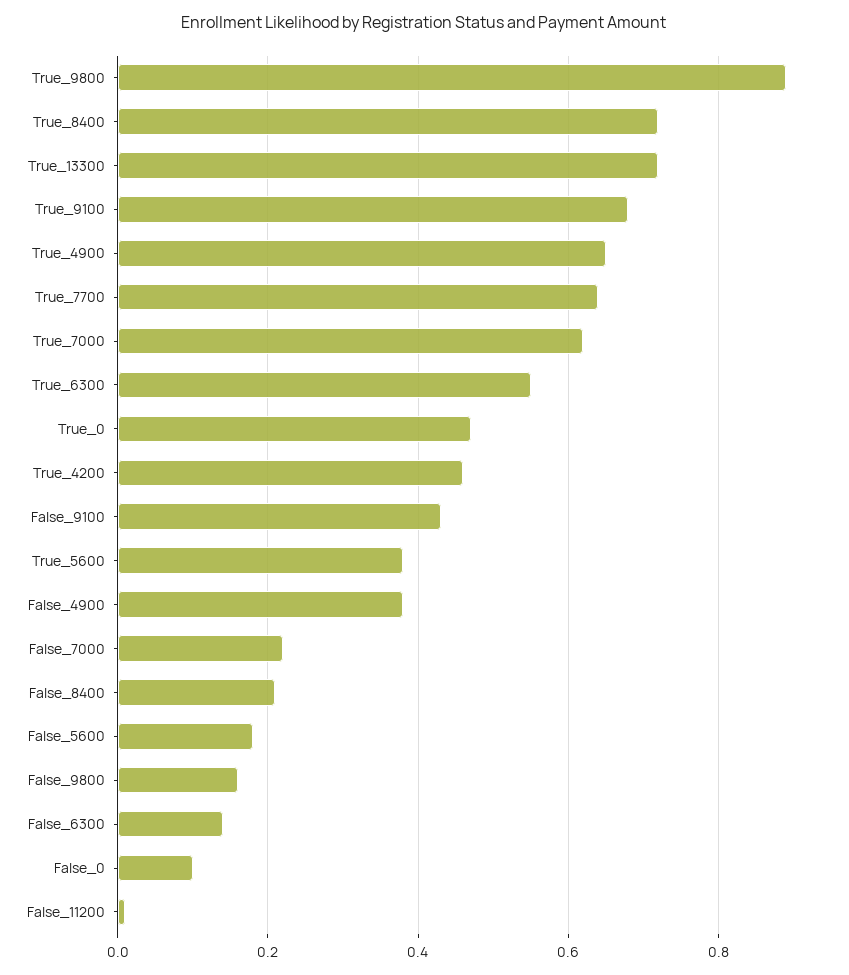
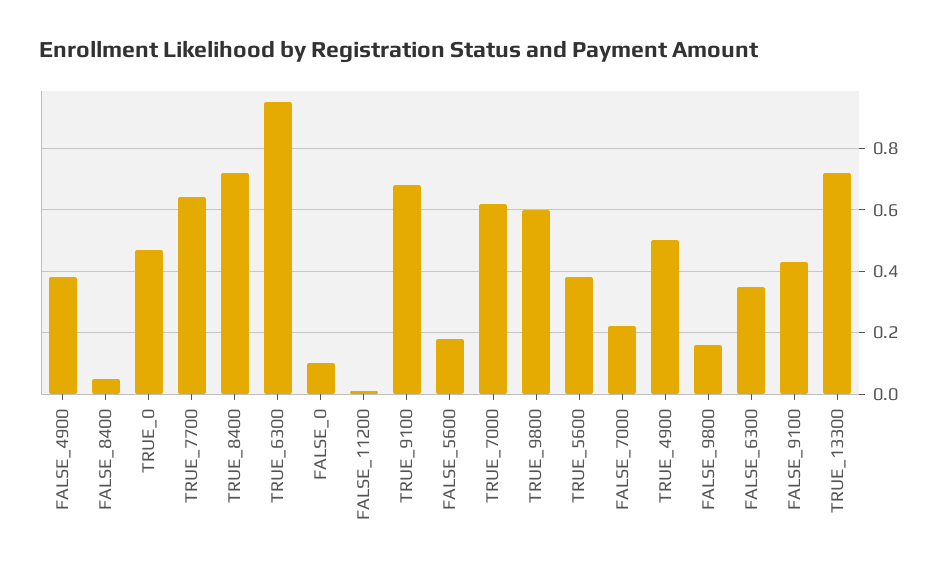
  {
-   "True_9800": 0.9,
+   "True_9800": 0.6,
    "True_8400": 0.7,
    "True_13300": 0.7,
    "True_9100": 0.7,
-   "True_4900": 0.65,
+   "True_4900": 0.5,
    "True_7700": 0.65,
    "True_7000": 0.6,
-   "True_6300": 0.55,
+   "True_6300": 0.95,
    "True_0": 0.45,
-   "True_4200": 0.45,
    "False_9100": 0.45,
    "True_5600": 0.4,
    "False_4900": 0.4,
    "False_7000": 0.2,
-   "False_8400": 0.2,
+   "False_8400": 0.05,
    "False_5600": 0.2,
    "False_9800": 0.15,
-   "False_6300": 0.15,
+   "False_6300": 0.35,
    "False_0": 0.1,
    "False_11200": 0
  }

